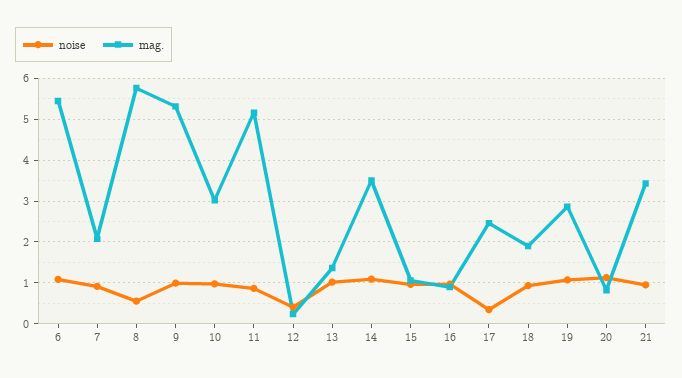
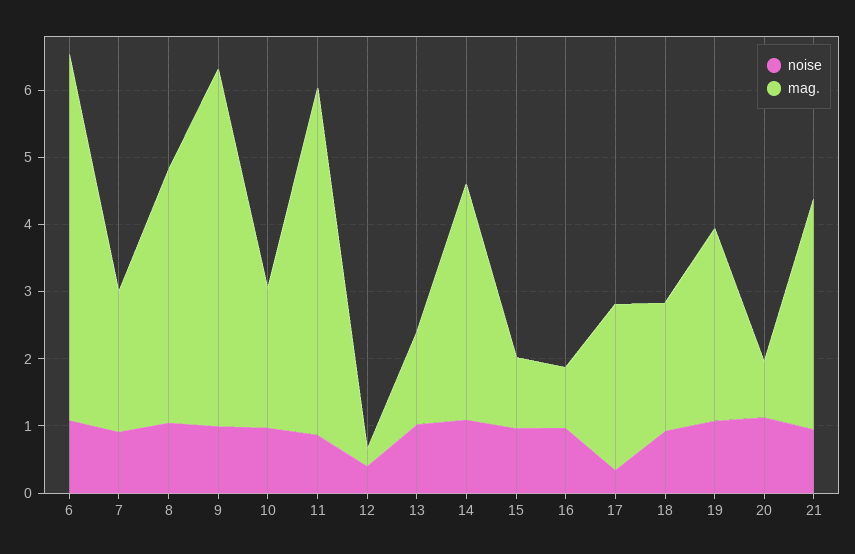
  {
    "noise": {
      "6": 1,
      "7": 1,
-     "8": 0.6,
+     "8": 1,
      "9": 1,
      "10": 1,
      "11": 0.8,
      "12": 0.4,
      "13": 1,
      "14": 1,
      "15": 1,
      "16": 1,
      "17": 0.4,
      "18": 1,
      "19": 1,
      "20": 1.2,
      "21": 1
    },
    "mag.": {
      "6": 5.4,
      "7": 2,
-     "8": 5.8,
+     "8": 3.8,
      "9": 5.4,
-     "10": 3,
+     "10": 2,
      "11": 5.2,
      "12": 0.2,
      "13": 1.4,
      "14": 3.6,
      "15": 1,
      "16": 0.8,
      "17": 2.4,
      "18": 2,
      "19": 2.8,
      "20": 0.8,
      "21": 3.4
    }
  }

